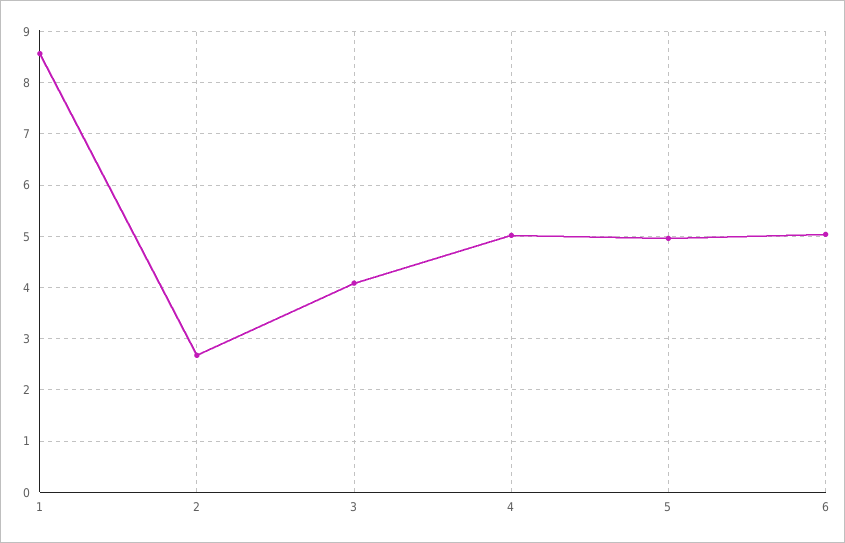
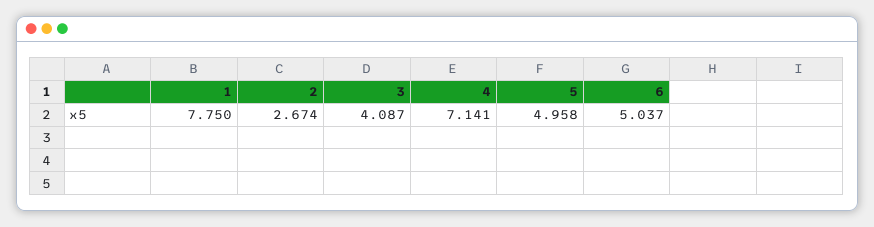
  {
-   "1": 8.6,
+   "1": 7.75,
    "2": 2.674,
    "3": 4.087,
-   "4": 5,
+   "4": 7.141,
    "5": 4.958,
    "6": 5.037
  }

